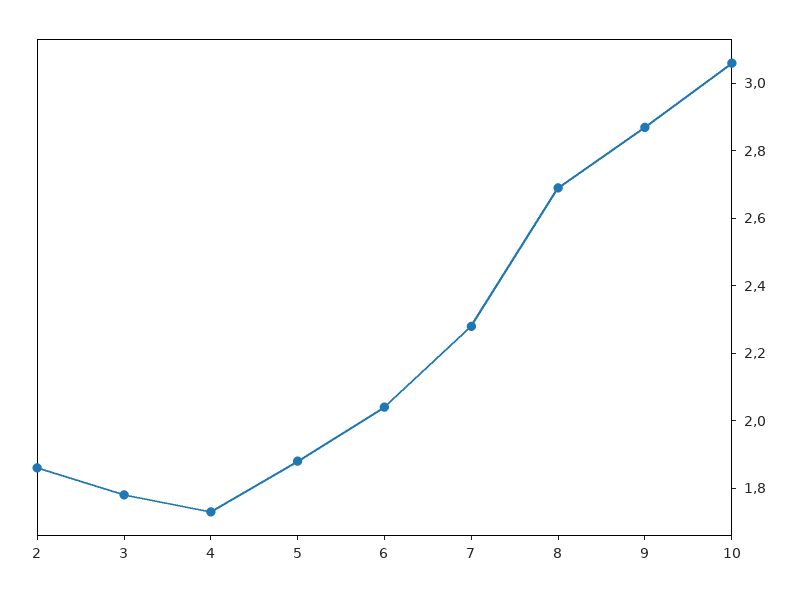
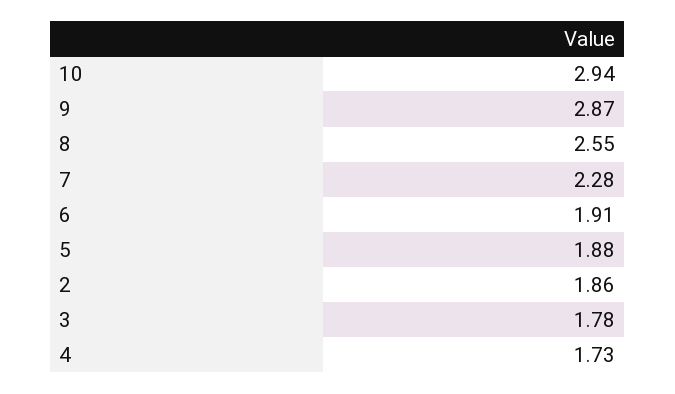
  {
    "2": 1.86,
    "3": 1.78,
    "4": 1.73,
    "5": 1.88,
-   "6": 2.05,
+   "6": 1.91,
    "7": 2.28,
-   "8": 2.7,
+   "8": 2.55,
    "9": 2.87,
-   "10": 3.05
+   "10": 2.94
  }

